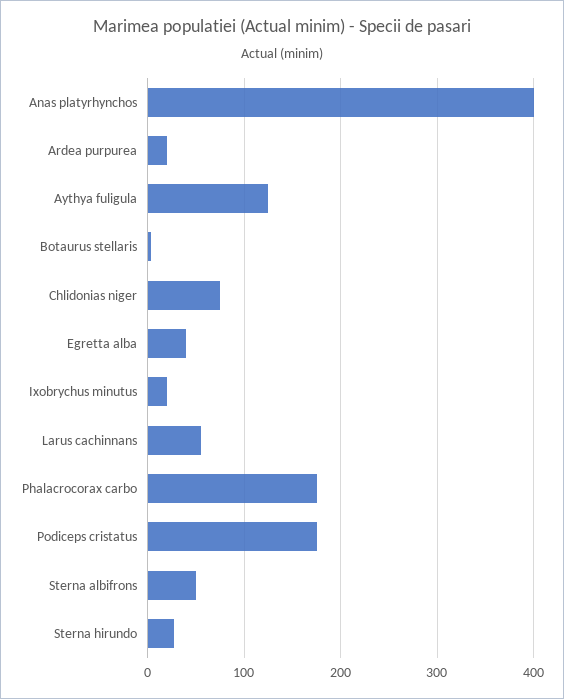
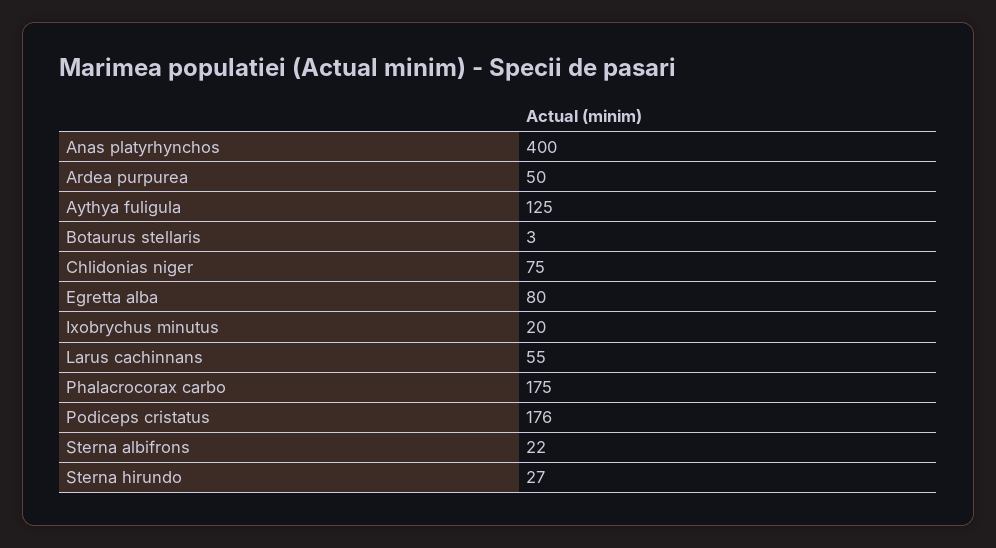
  {
    "Anas platyrhynchos": 400,
-   "Ardea purpurea": 20,
+   "Ardea purpurea": 50,
    "Aythya fuligula": 125,
    "Botaurus stellaris": 3,
    "Chlidonias niger": 75,
-   "Egretta alba": 40,
+   "Egretta alba": 80,
    "Ixobrychus minutus": 20,
    "Larus cachinnans": 55,
    "Phalacrocorax carbo": 175,
    "Podiceps cristatus": 176,
-   "Sterna albifrons": 50,
+   "Sterna albifrons": 22,
    "Sterna hirundo": 27
  }

